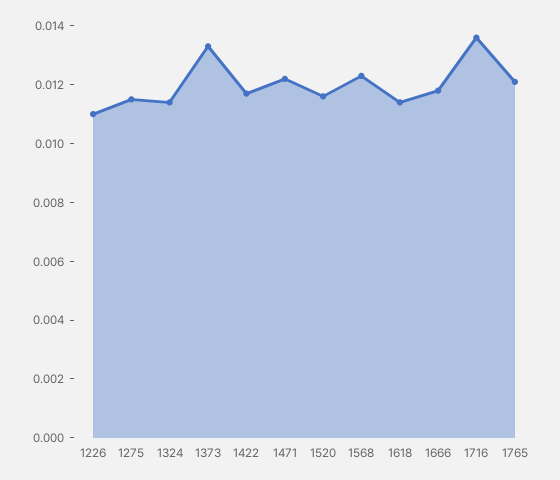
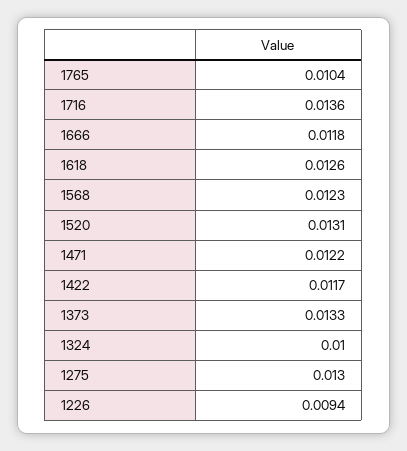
  {
-   "1226": 0.011,
+   "1226": 0.0094,
-   "1275": 0.0115,
+   "1275": 0.013,
-   "1324": 0.0115,
+   "1324": 0.01,
    "1373": 0.0133,
    "1422": 0.0117,
    "1471": 0.0122,
-   "1520": 0.0115,
+   "1520": 0.0131,
    "1568": 0.0123,
-   "1618": 0.0115,
+   "1618": 0.0126,
    "1666": 0.0118,
    "1716": 0.0136,
-   "1765": 0.012
+   "1765": 0.0104
  }

